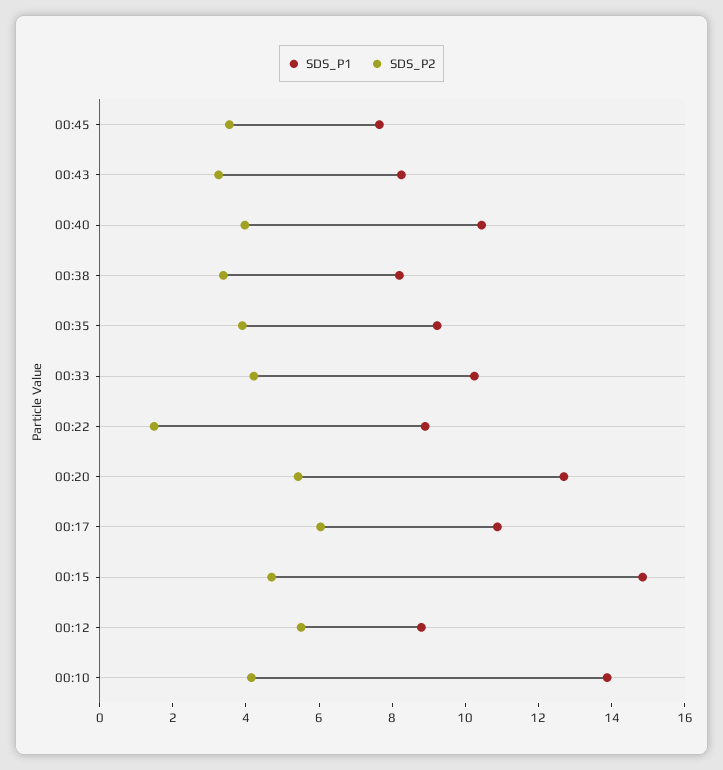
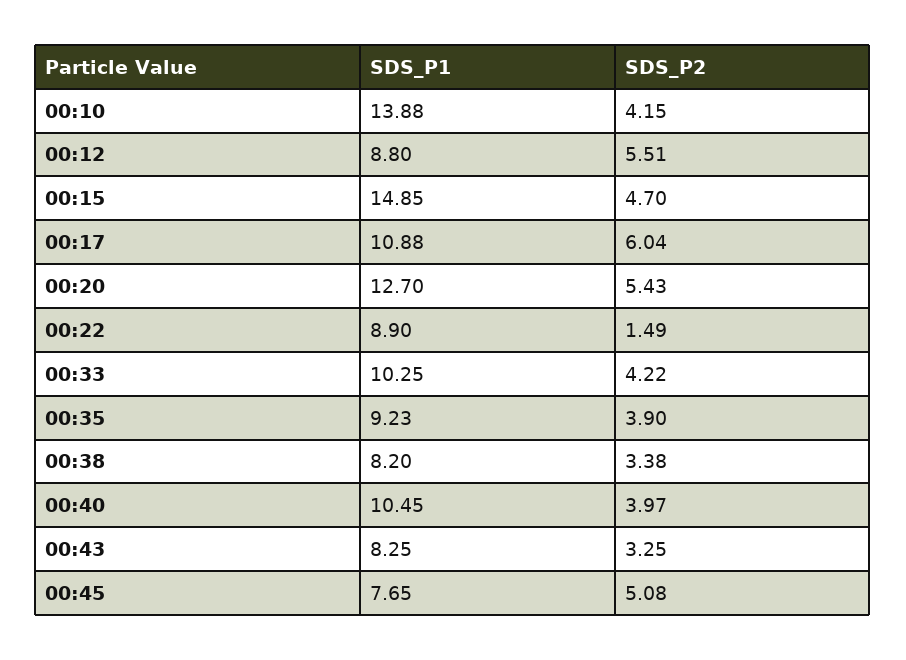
  {
    "SDS_P1": {
      "00:45": 7.65,
      "00:43": 8.25,
      "00:40": 10.45,
      "00:38": 8.2,
      "00:35": 9.23,
      "00:33": 10.25,
      "00:22": 8.9,
      "00:20": 12.7,
      "00:17": 10.88,
      "00:15": 14.85,
      "00:12": 8.8,
      "00:10": 13.88
    },
    "SDS_P2": {
-     "00:45": 3.5,
+     "00:45": 5.08,
      "00:43": 3.25,
      "00:40": 3.97,
      "00:38": 3.38,
      "00:35": 3.9,
      "00:33": 4.22,
      "00:22": 1.49,
      "00:20": 5.43,
      "00:17": 6.04,
      "00:15": 4.7,
      "00:12": 5.51,
      "00:10": 4.15
    }
  }

